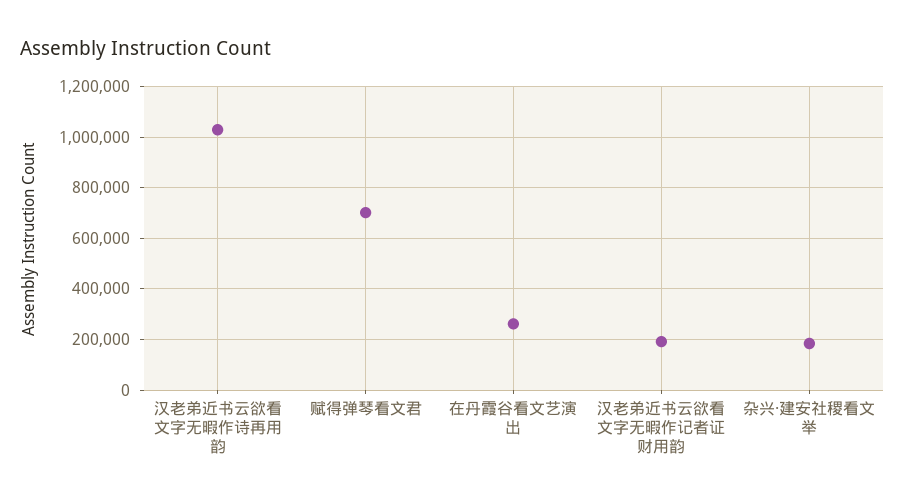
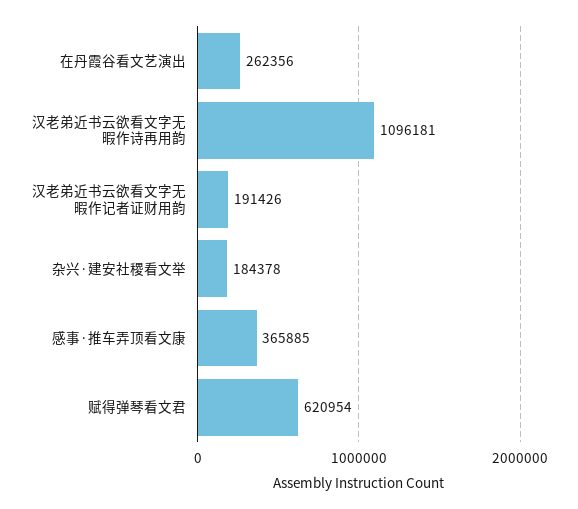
  {
-   "汉老弟近书云欲看文字无暇作诗再用韵": 1025000,
+   "汉老弟近书云欲看文字无暇作诗再用韵": 1096181,
-   "赋得弹琴看文君": 700000,
+   "赋得弹琴看文君": 620954,
    "在丹霞谷看文艺演出": 262356,
    "汉老弟近书云欲看文字无暇作记者证财用韵": 191426,
-   "杂兴·建安社稷看文举": 184378
+   "杂兴·建安社稷看文举": 184378,
+   "感事·推车弄顶看文康": 365885
  }

